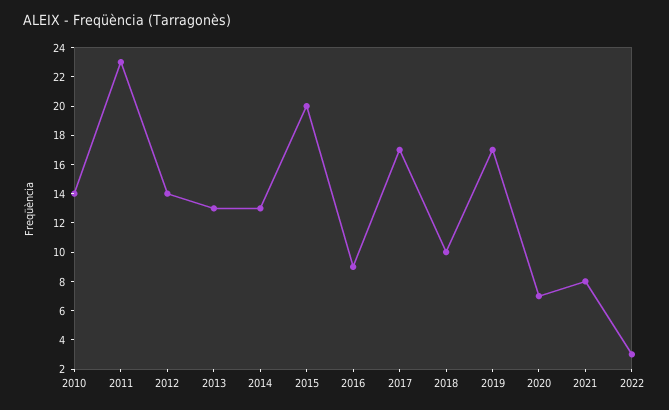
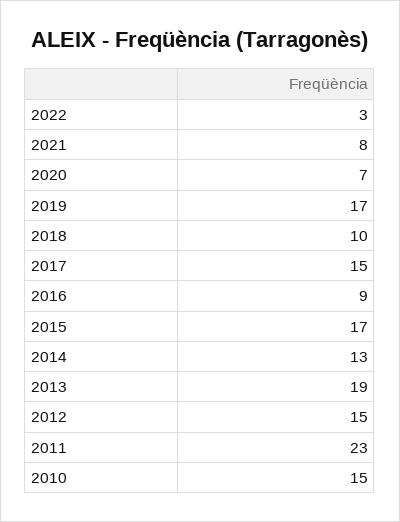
  {
-   "2010": 14,
+   "2010": 15,
    "2011": 23,
-   "2012": 14,
+   "2012": 15,
-   "2013": 13,
+   "2013": 19,
    "2014": 13,
-   "2015": 20,
+   "2015": 17,
    "2016": 9,
-   "2017": 17,
+   "2017": 15,
    "2018": 10,
    "2019": 17,
    "2020": 7,
    "2021": 8,
    "2022": 3
  }

